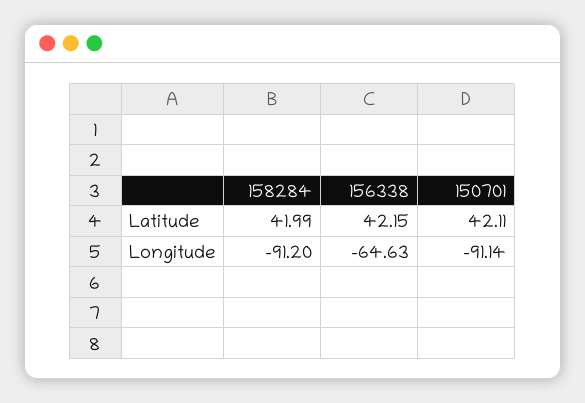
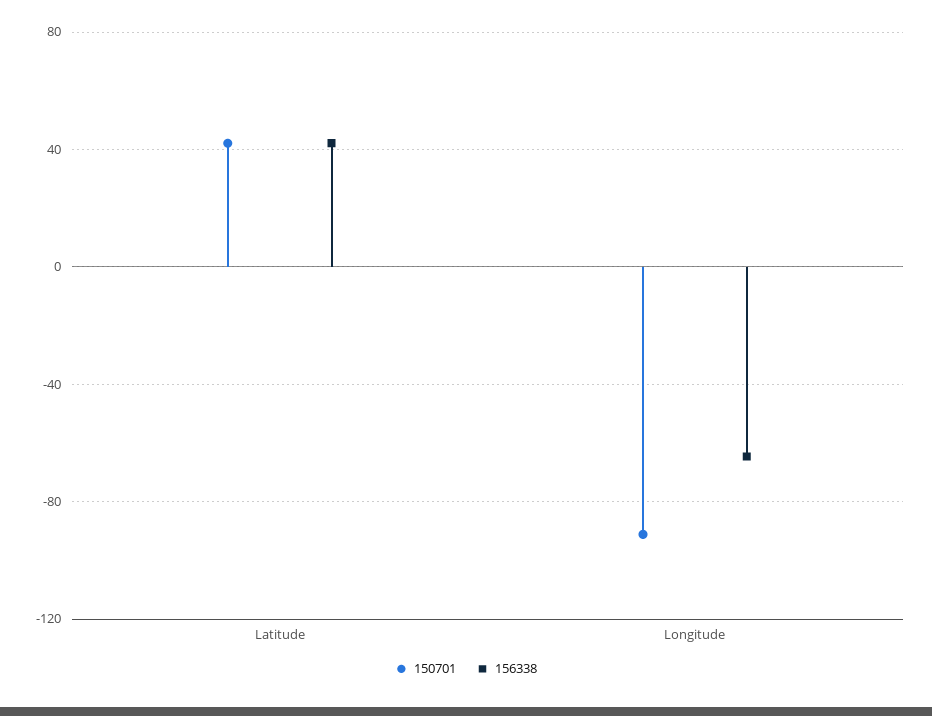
  {
-   "158284": {
-     "Latitude": 41.99,
-     "Longitude": -91.2
-   },
    "156338": {
      "Latitude": 42.15,
      "Longitude": -64.63
    },
    "150701": {
      "Latitude": 42.11,
      "Longitude": -91.14
    }
  }

